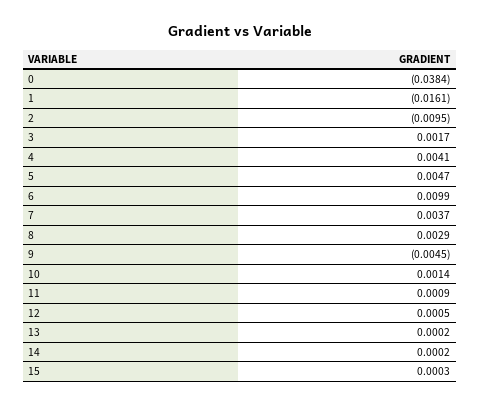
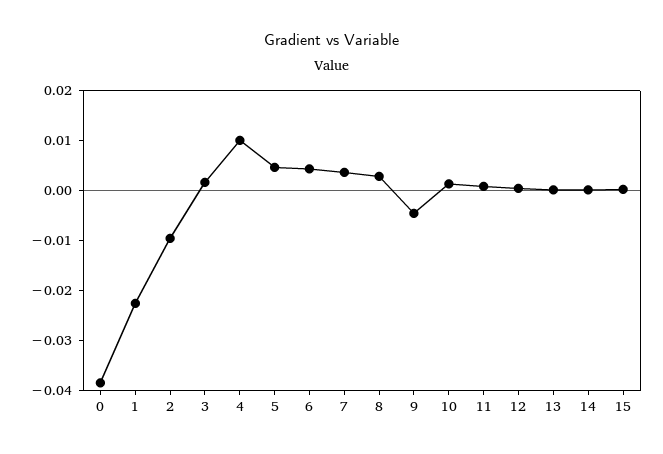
  {
    "0": -0.0384,
-   "1": -0.0161,
+   "1": -0.022,
    "2": -0.0095,
    "3": 0.0017,
-   "4": 0.0041,
+   "4": 0.01,
    "5": 0.0047,
-   "6": 0.0099,
+   "6": 0.004,
    "7": 0.0037,
    "8": 0.0029,
    "9": -0.0045,
    "10": 0.0014,
    "11": 0.0009,
    "12": 0.0005,
    "13": 0.0002,
    "14": 0.0002,
    "15": 0.0003
  }

